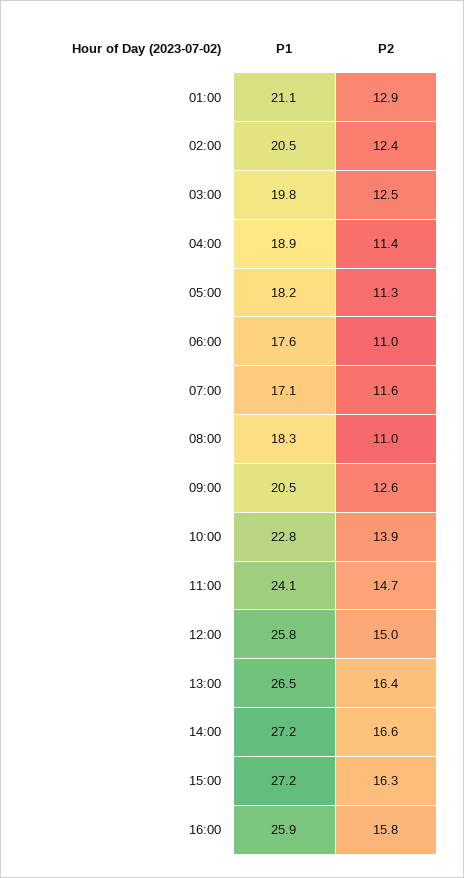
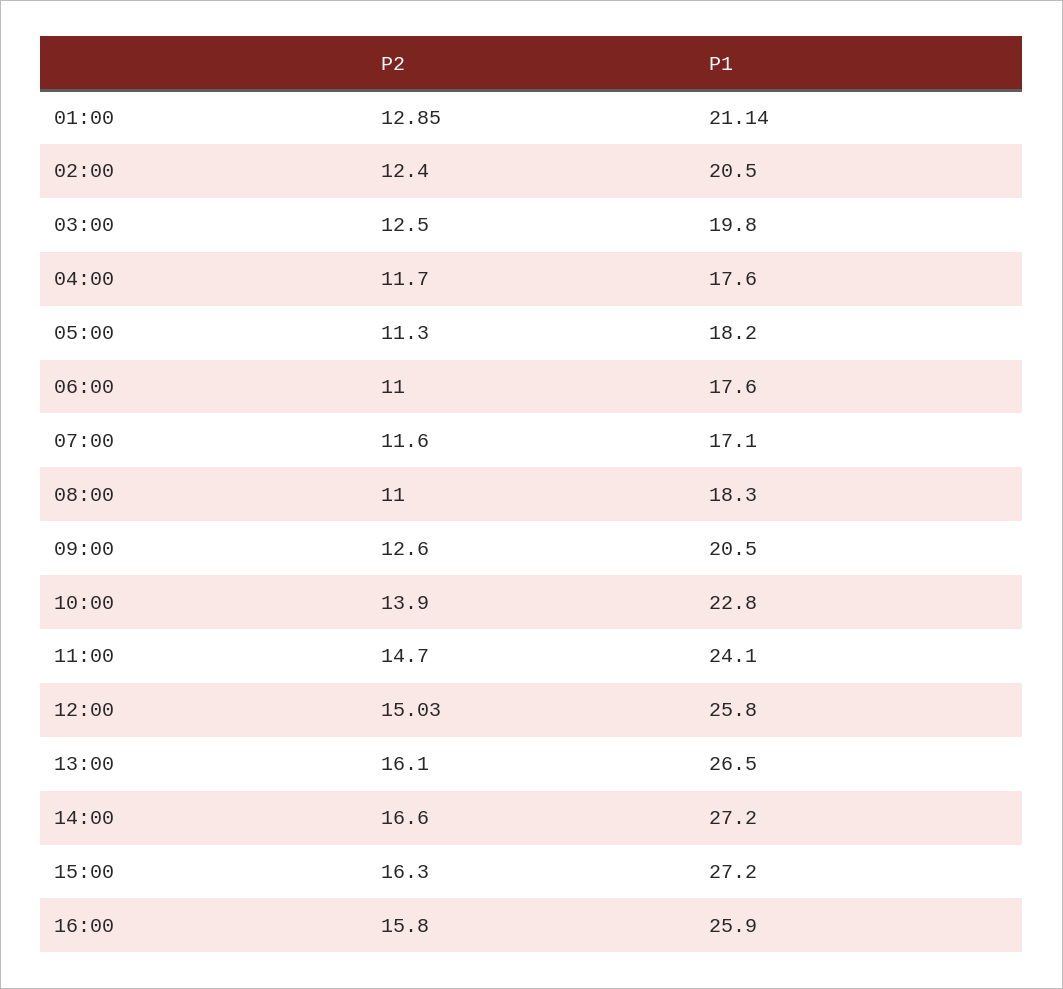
  {
    "P1": {
      "01:00": 21.14,
      "02:00": 20.5,
      "03:00": 19.8,
-     "04:00": 18.9,
+     "04:00": 17.6,
      "05:00": 18.2,
      "06:00": 17.6,
      "07:00": 17.1,
      "08:00": 18.3,
      "09:00": 20.5,
      "10:00": 22.8,
      "11:00": 24.1,
      "12:00": 25.8,
      "13:00": 26.5,
      "14:00": 27.2,
      "15:00": 27.2,
      "16:00": 25.9
    },
    "P2": {
      "01:00": 12.85,
      "02:00": 12.4,
      "03:00": 12.5,
-     "04:00": 11.4,
+     "04:00": 11.7,
      "05:00": 11.3,
      "06:00": 11,
      "07:00": 11.6,
      "08:00": 11,
      "09:00": 12.6,
      "10:00": 13.9,
      "11:00": 14.7,
      "12:00": 15.03,
-     "13:00": 16.4,
+     "13:00": 16.1,
      "14:00": 16.6,
      "15:00": 16.3,
      "16:00": 15.8
    }
  }

